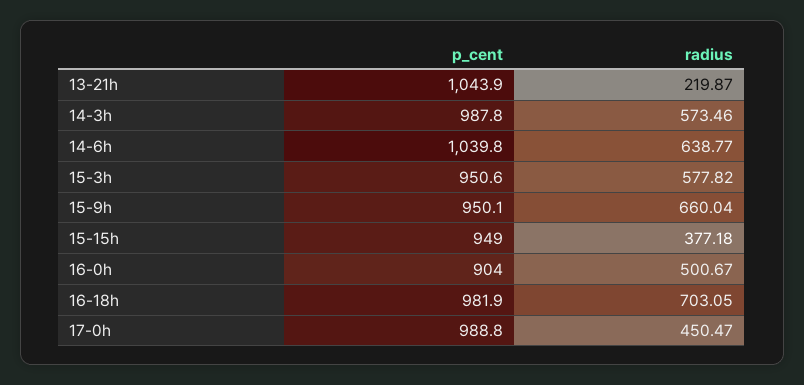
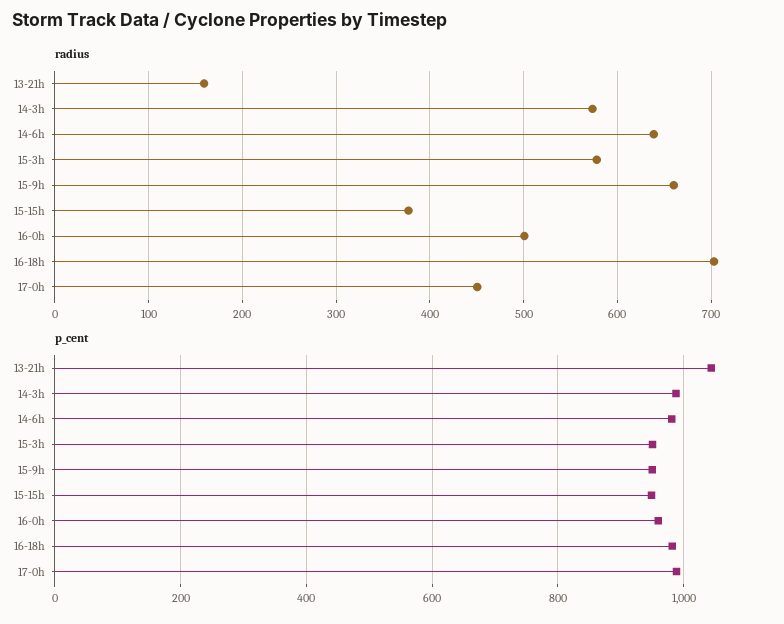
  {
    "p_cent": {
      "13-21h": 1043.9,
      "14-3h": 987.8,
-     "14-6h": 1039.8,
+     "14-6h": 980,
      "15-3h": 950.6,
      "15-9h": 950.1,
      "15-15h": 949,
-     "16-0h": 904,
+     "16-0h": 960,
      "16-18h": 981.9,
      "17-0h": 988.8
    },
    "radius": {
-     "13-21h": 219.87,
+     "13-21h": 160,
      "14-3h": 573.46,
      "14-6h": 638.77,
      "15-3h": 577.82,
      "15-9h": 660.04,
      "15-15h": 377.18,
      "16-0h": 500.67,
      "16-18h": 703.05,
      "17-0h": 450.47
    }
  }

